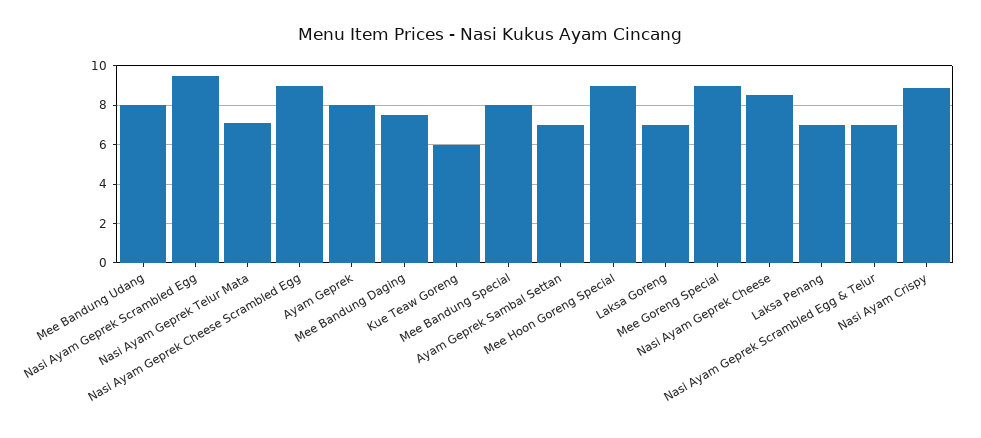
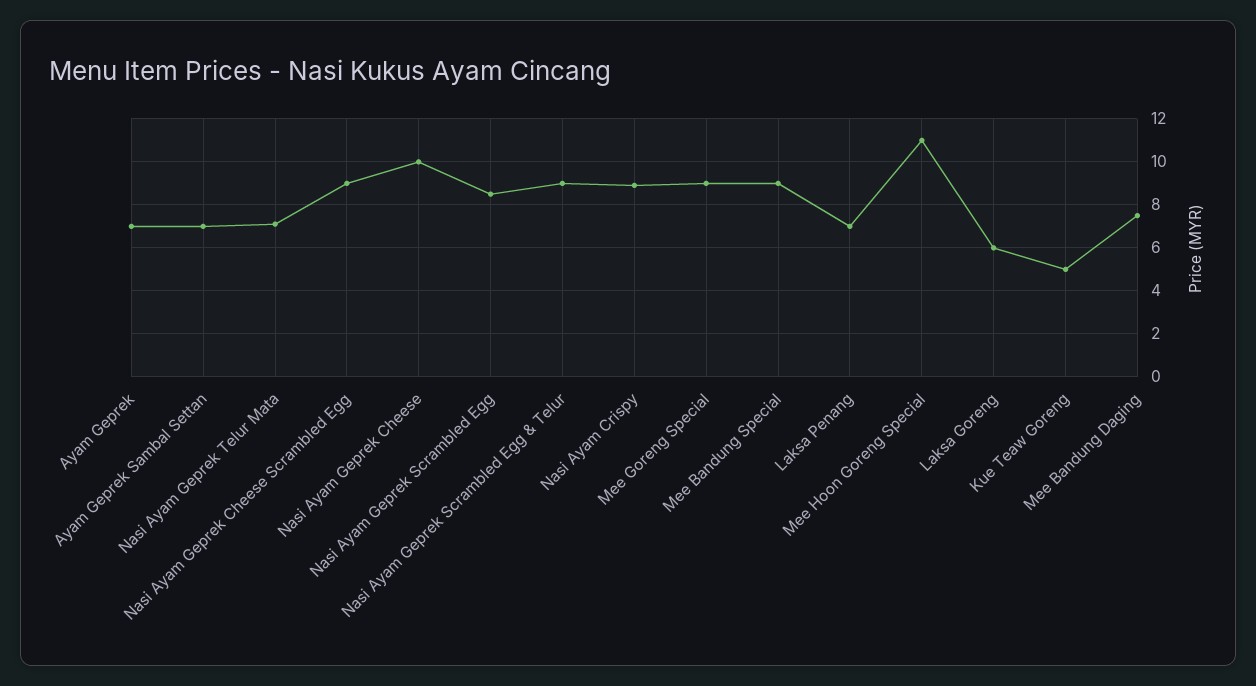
  {
-   "Mee Bandung Udang": 8,
-   "Nasi Ayam Geprek Scrambled Egg": 9.5,
+   "Nasi Ayam Geprek Scrambled Egg": 8.5,
    "Nasi Ayam Geprek Telur Mata": 7,
    "Nasi Ayam Geprek Cheese Scrambled Egg": 9,
-   "Ayam Geprek": 8,
+   "Ayam Geprek": 7,
    "Mee Bandung Daging": 7.5,
-   "Kue Teaw Goreng": 6,
+   "Kue Teaw Goreng": 5,
-   "Mee Bandung Special": 8,
+   "Mee Bandung Special": 9,
    "Ayam Geprek Sambal Settan": 7,
-   "Mee Hoon Goreng Special": 9,
+   "Mee Hoon Goreng Special": 11,
-   "Laksa Goreng": 7,
+   "Laksa Goreng": 6,
    "Mee Goreng Special": 9,
-   "Nasi Ayam Geprek Cheese": 8.5,
+   "Nasi Ayam Geprek Cheese": 10,
    "Laksa Penang": 7,
-   "Nasi Ayam Geprek Scrambled Egg & Telur": 7,
+   "Nasi Ayam Geprek Scrambled Egg & Telur": 9,
    "Nasi Ayam Crispy": 9
  }

